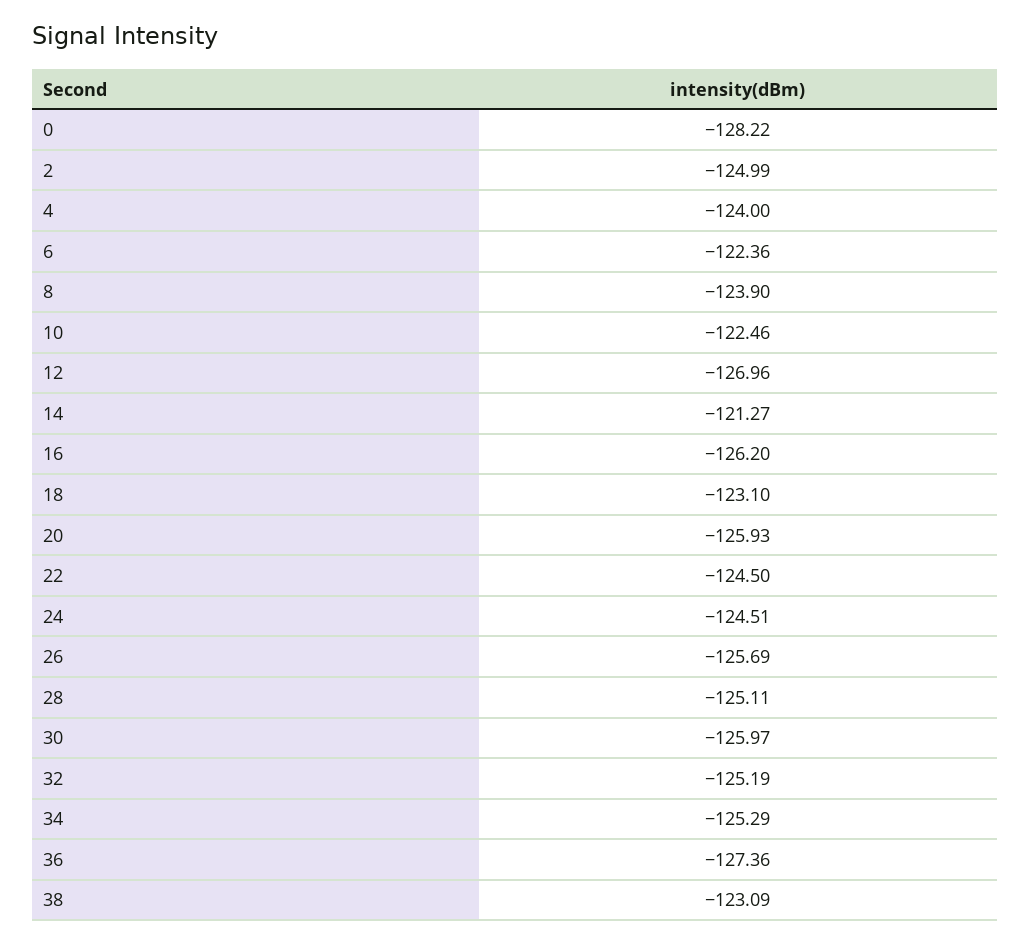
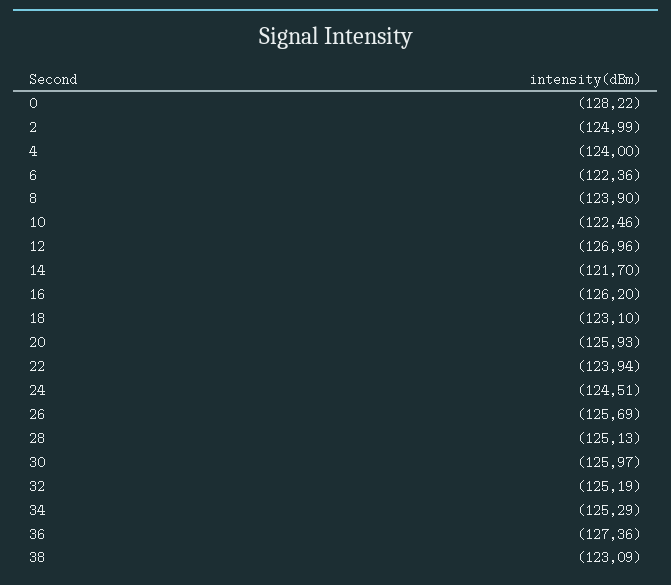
  {
    "0": -128.22,
    "2": -124.99,
    "4": -124,
    "6": -122.36,
    "8": -123.9,
    "10": -122.46,
    "12": -126.96,
-   "14": -121.27,
+   "14": -121.7,
    "16": -126.2,
    "18": -123.1,
    "20": -125.93,
-   "22": -124.5,
+   "22": -123.94,
    "24": -124.51,
    "26": -125.69,
-   "28": -125.11,
+   "28": -125.13,
    "30": -125.97,
    "32": -125.19,
    "34": -125.29,
    "36": -127.36,
    "38": -123.09
  }

